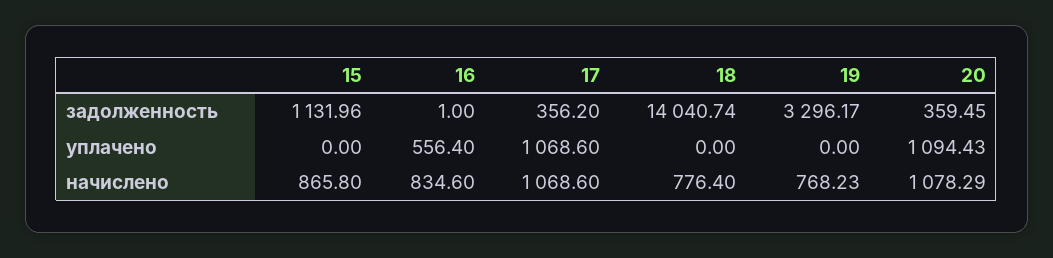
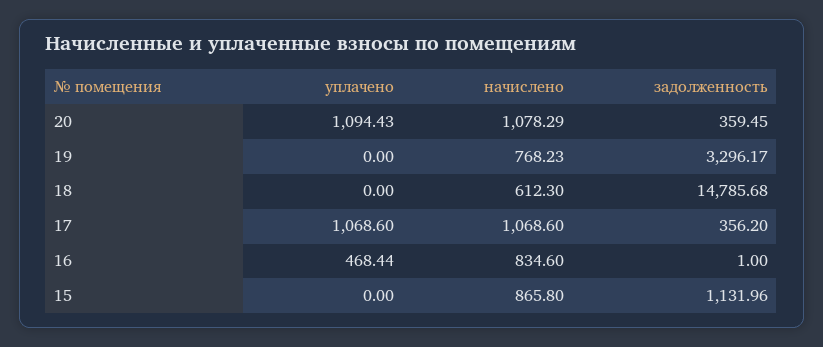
  {
    "15": {
      "задолженность": 1131.96,
      "уплачено": 0,
      "начислено": 865.8
    },
    "16": {
      "задолженность": 1,
-     "уплачено": 556.4,
+     "уплачено": 468.44,
      "начислено": 834.6
    },
    "17": {
      "задолженность": 356.2,
      "уплачено": 1068.6,
      "начислено": 1068.6
    },
    "18": {
-     "задолженность": 14040.74,
+     "задолженность": 14785.68,
      "уплачено": 0,
-     "начислено": 776.4
+     "начислено": 612.3
    },
    "19": {
      "задолженность": 3296.17,
      "уплачено": 0,
      "начислено": 768.23
    },
    "20": {
      "задолженность": 359.45,
      "уплачено": 1094.43,
      "начислено": 1078.29
    }
  }

